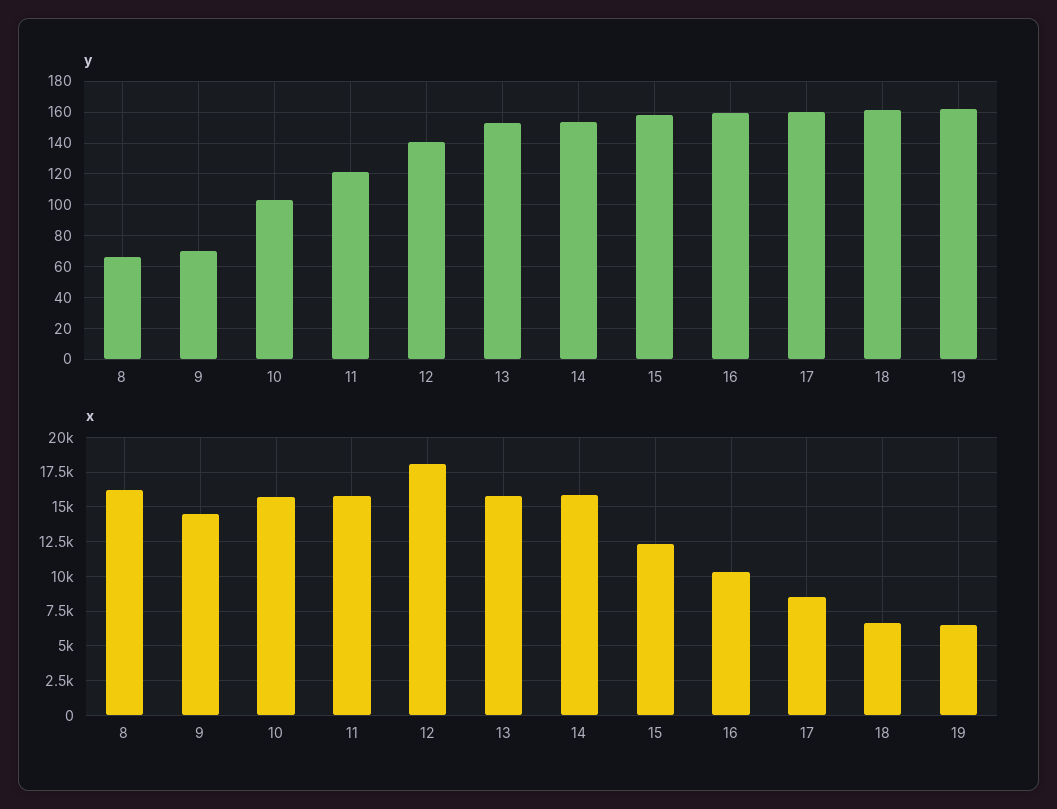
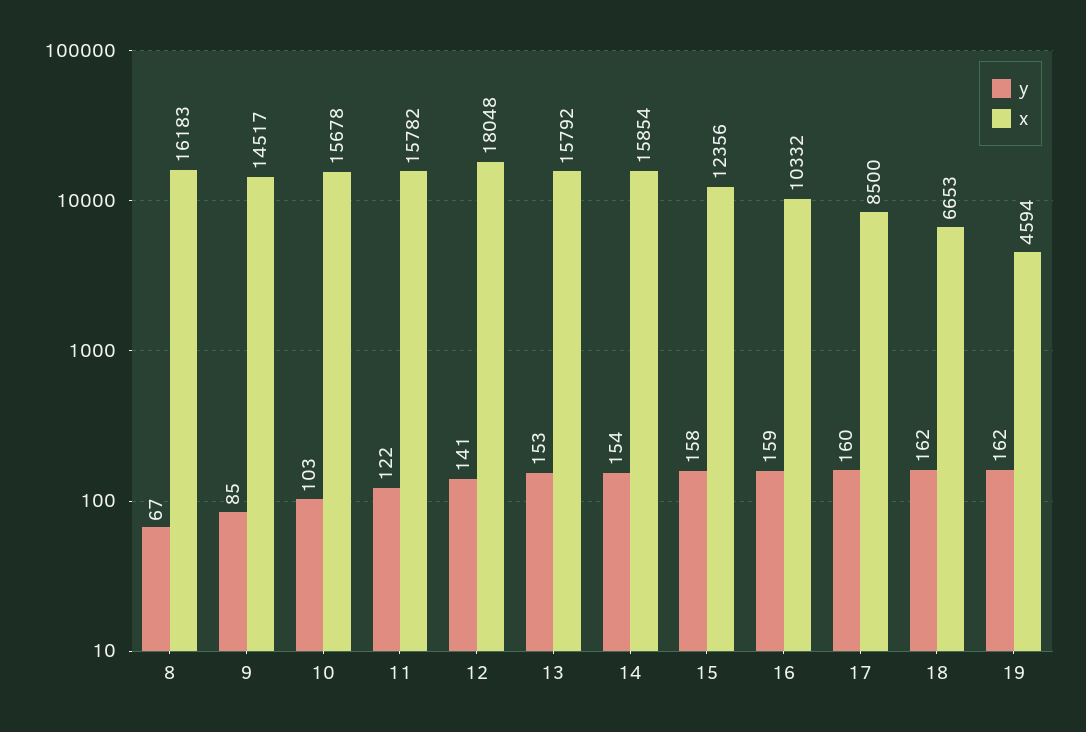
  {
    "y": {
      "8": 67,
-     "9": 70,
+     "9": 85,
      "10": 103,
      "11": 122,
      "12": 141,
      "13": 153,
      "14": 154,
      "15": 158,
      "16": 159,
      "17": 160,
      "18": 162,
      "19": 162
    },
    "x": {
      "8": 16183,
      "9": 14517,
      "10": 15678,
      "11": 15782,
      "12": 18048,
      "13": 15792,
      "14": 15854,
      "15": 12356,
      "16": 10332,
      "17": 8500,
      "18": 6653,
-     "19": 6500
+     "19": 4594
    }
  }

